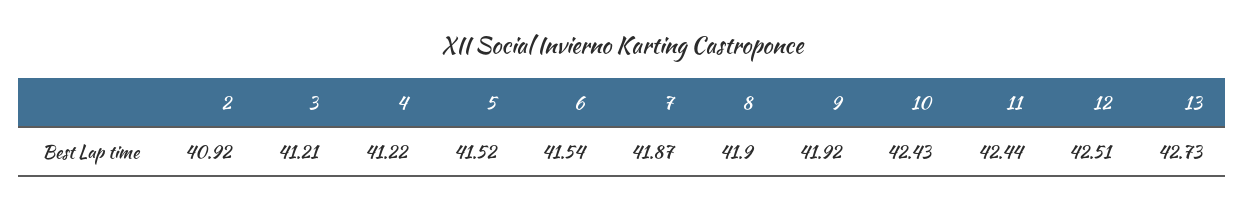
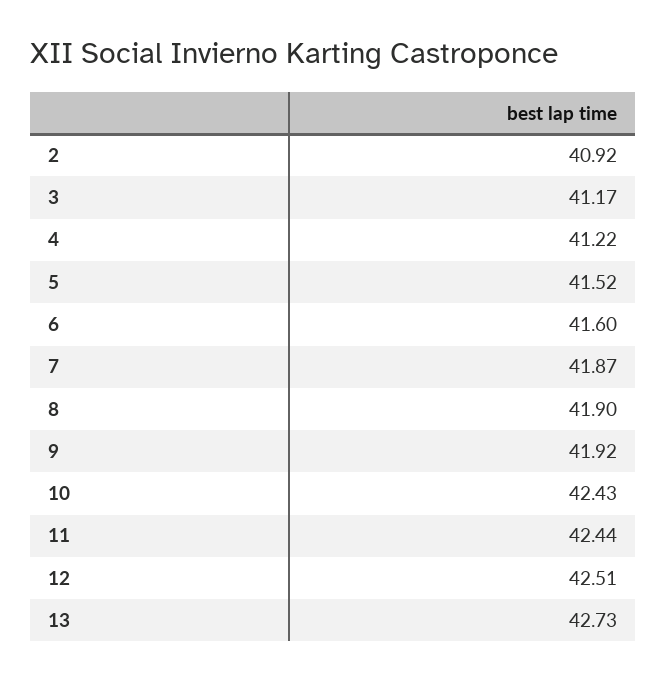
  {
    "2": 40.92,
-   "3": 41.21,
+   "3": 41.17,
    "4": 41.22,
    "5": 41.52,
-   "6": 41.54,
+   "6": 41.6,
    "7": 41.87,
    "8": 41.9,
    "9": 41.92,
    "10": 42.43,
    "11": 42.44,
    "12": 42.51,
    "13": 42.73
  }

